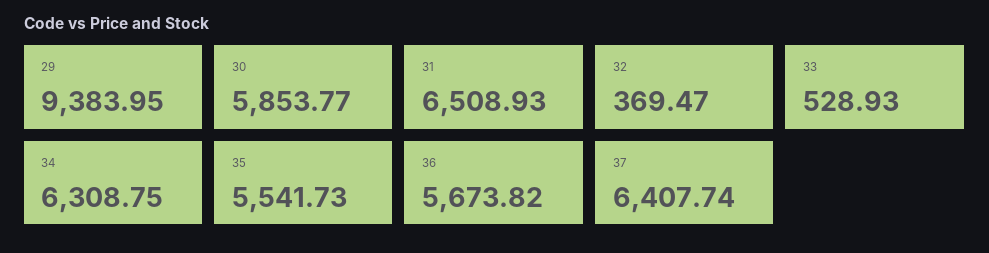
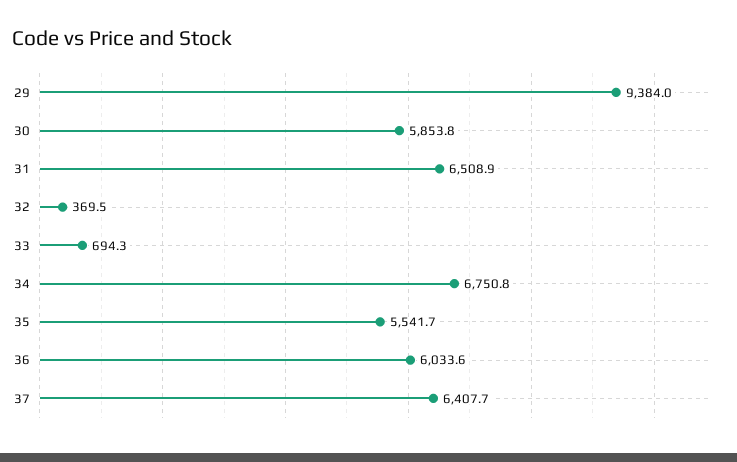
  {
    "29": 9383.95,
    "30": 5853.77,
    "31": 6508.93,
    "32": 369.47,
-   "33": 528.93,
+   "33": 694.3,
-   "34": 6308.75,
+   "34": 6750.8,
    "35": 5541.73,
-   "36": 5673.82,
+   "36": 6033.6,
    "37": 6407.74
  }

